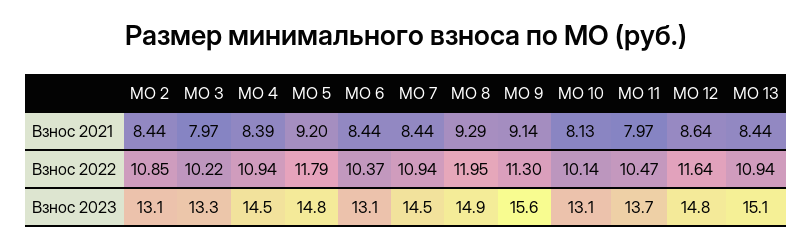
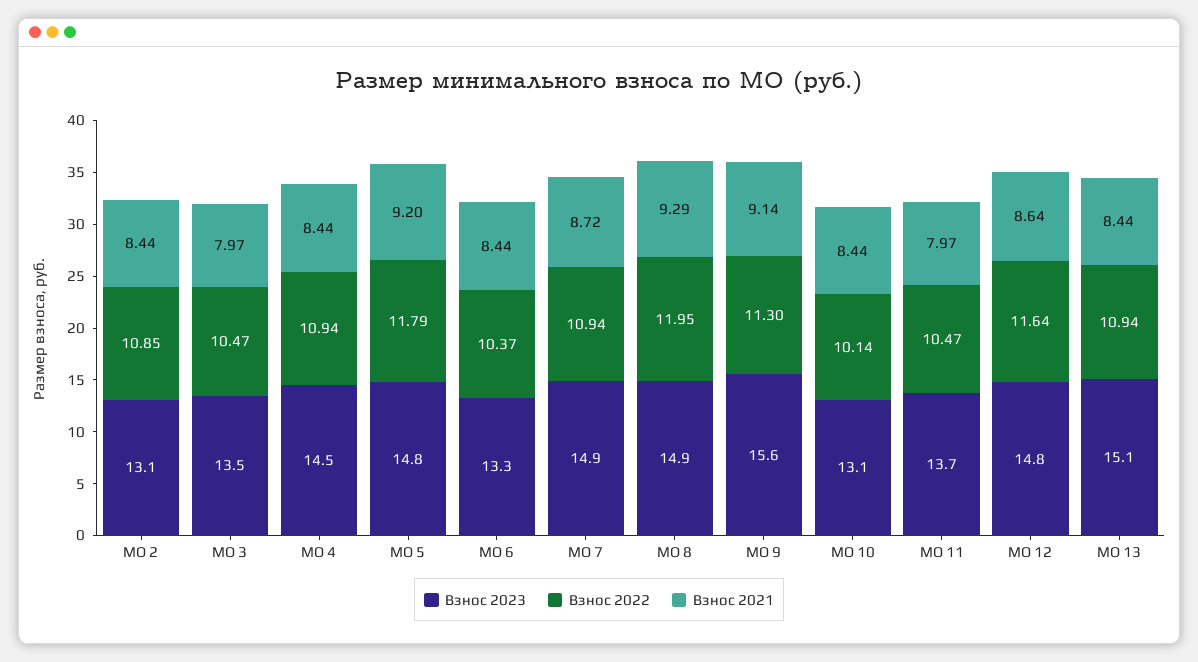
  {
    "Взнос 2021": {
      "МО 2": 8.44,
      "МО 3": 7.97,
-     "МО 4": 8.39,
+     "МО 4": 8.44,
      "МО 5": 9.2,
      "МО 6": 8.44,
-     "МО 7": 8.44,
+     "МО 7": 8.72,
      "МО 8": 9.29,
      "МО 9": 9.14,
-     "МО 10": 8.13,
+     "МО 10": 8.44,
      "МО 11": 7.97,
      "МО 12": 8.64,
      "МО 13": 8.44
    },
    "Взнос 2022": {
      "МО 2": 10.85,
-     "МО 3": 10.22,
+     "МО 3": 10.47,
      "МО 4": 10.94,
      "МО 5": 11.79,
      "МО 6": 10.37,
      "МО 7": 10.94,
      "МО 8": 11.95,
      "МО 9": 11.3,
      "МО 10": 10.14,
      "МО 11": 10.47,
      "МО 12": 11.64,
      "МО 13": 10.94
    },
    "Взнос 2023": {
      "МО 2": 13.1,
-     "МО 3": 13.3,
+     "МО 3": 13.5,
      "МО 4": 14.5,
      "МО 5": 14.8,
-     "МО 6": 13.1,
+     "МО 6": 13.3,
-     "МО 7": 14.5,
+     "МО 7": 14.9,
      "МО 8": 14.9,
      "МО 9": 15.6,
      "МО 10": 13.1,
      "МО 11": 13.7,
      "МО 12": 14.8,
      "МО 13": 15.1
    }
  }

